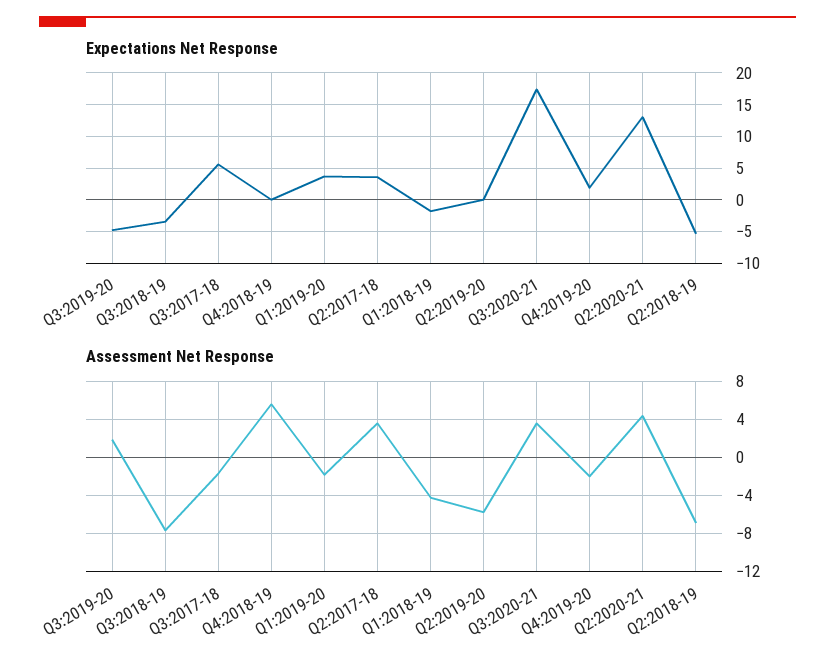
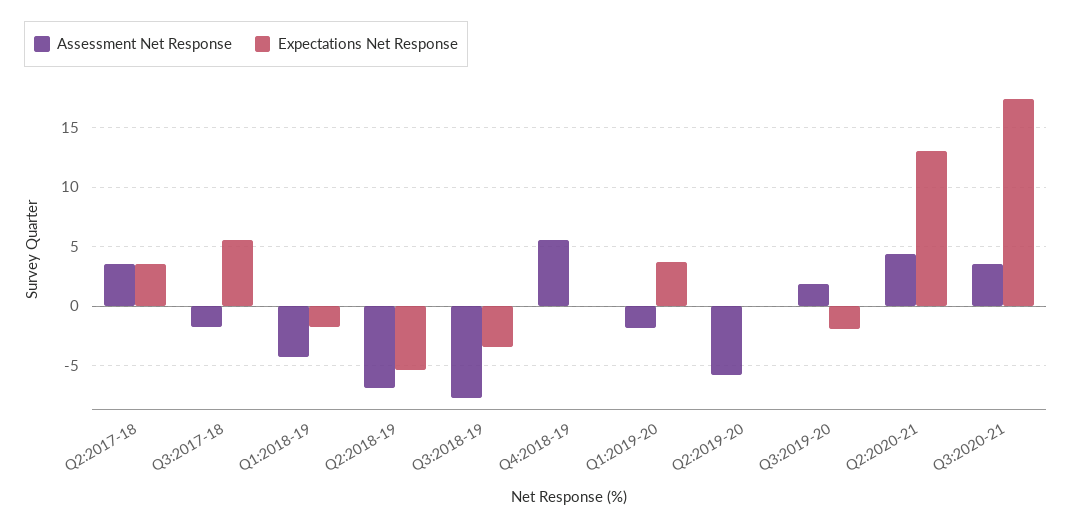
  {
    "Expectations Net Response": {
-     "Q3:2019-20": -5,
+     "Q3:2019-20": -2,
      "Q3:2018-19": -3,
      "Q3:2017-18": 6,
      "Q4:2018-19": 0,
      "Q1:2019-20": 4,
      "Q2:2017-18": 4,
      "Q1:2018-19": -2,
      "Q2:2019-20": 0,
      "Q3:2020-21": 17,
-     "Q4:2019-20": 2,
      "Q2:2020-21": 13,
      "Q2:2018-19": -5
    },
    "Assessment Net Response": {
      "Q3:2019-20": 2,
      "Q3:2018-19": -8,
      "Q3:2017-18": -2,
      "Q4:2018-19": 6,
      "Q1:2019-20": -2,
      "Q2:2017-18": 4,
      "Q1:2018-19": -4,
      "Q2:2019-20": -6,
      "Q3:2020-21": 4,
-     "Q4:2019-20": -2,
      "Q2:2020-21": 4,
      "Q2:2018-19": -7
    }
  }

